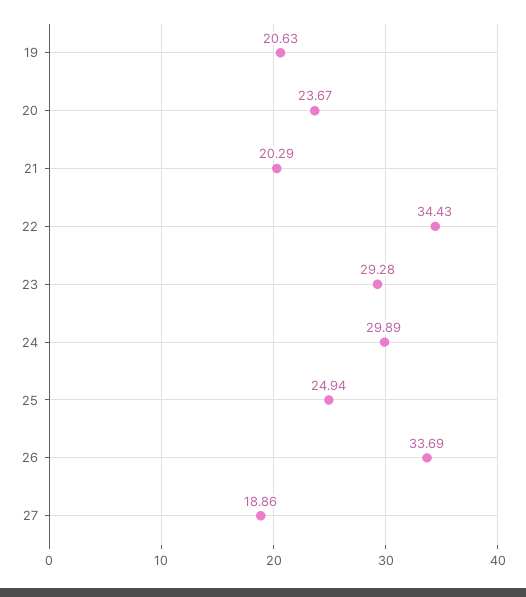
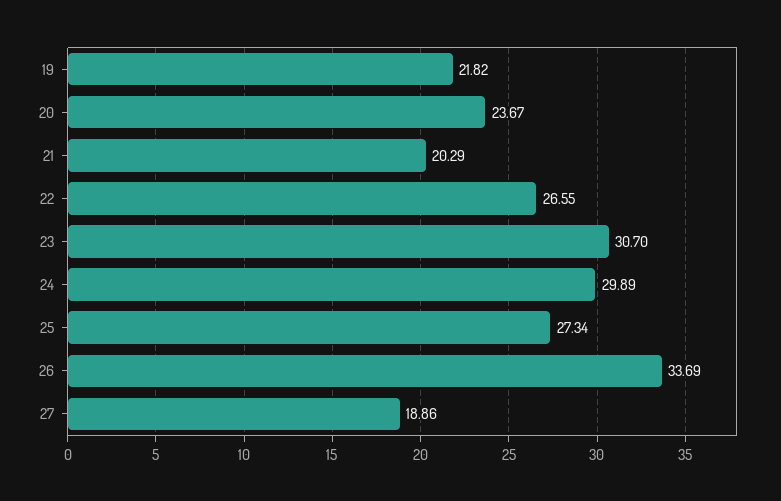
  {
-   "19": 20.63,
+   "19": 21.82,
    "20": 23.67,
    "21": 20.29,
-   "22": 34.43,
+   "22": 26.55,
-   "23": 29.28,
+   "23": 30.7,
    "24": 29.89,
-   "25": 24.94,
+   "25": 27.34,
    "26": 33.69,
    "27": 18.86
  }

